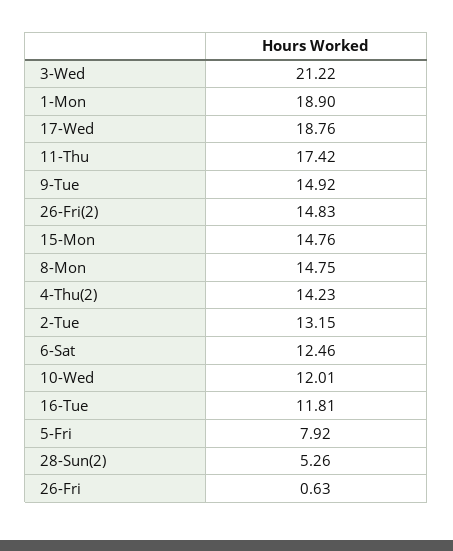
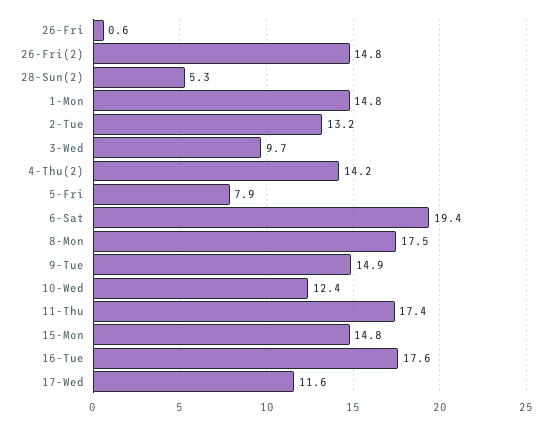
  {
-   "3-Wed": 21.22,
+   "3-Wed": 9.7,
-   "1-Mon": 18.9,
+   "1-Mon": 14.8,
-   "17-Wed": 18.76,
+   "17-Wed": 11.6,
    "11-Thu": 17.42,
    "9-Tue": 14.92,
    "26-Fri(2)": 14.83,
    "15-Mon": 14.76,
-   "8-Mon": 14.75,
+   "8-Mon": 17.5,
    "4-Thu(2)": 14.23,
    "2-Tue": 13.15,
-   "6-Sat": 12.46,
+   "6-Sat": 19.4,
-   "10-Wed": 12.01,
+   "10-Wed": 12.4,
-   "16-Tue": 11.81,
+   "16-Tue": 17.6,
    "5-Fri": 7.92,
    "28-Sun(2)": 5.26,
    "26-Fri": 0.63
  }

